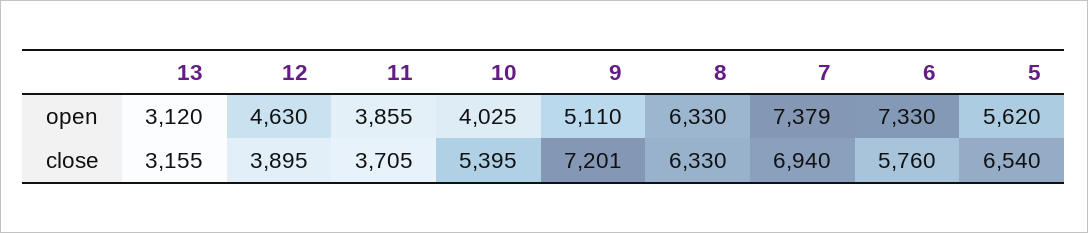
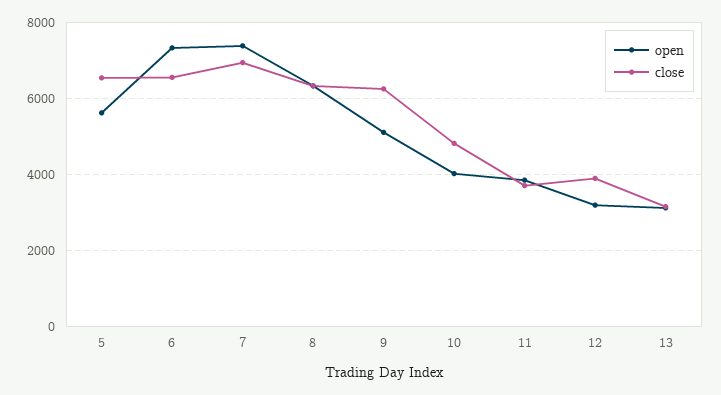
  {
    "open": {
      "13": 3120,
-     "12": 4630,
+     "12": 3200,
      "11": 3855,
      "10": 4025,
      "9": 5110,
      "8": 6330,
      "7": 7379,
      "6": 7330,
      "5": 5620
    },
    "close": {
      "13": 3155,
      "12": 3895,
      "11": 3705,
-     "10": 5395,
+     "10": 4800,
-     "9": 7201,
+     "9": 6200,
      "8": 6330,
      "7": 6940,
-     "6": 5760,
+     "6": 6600,
      "5": 6540
    }
  }

